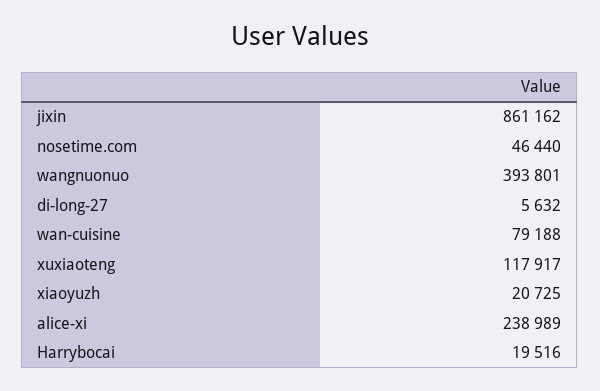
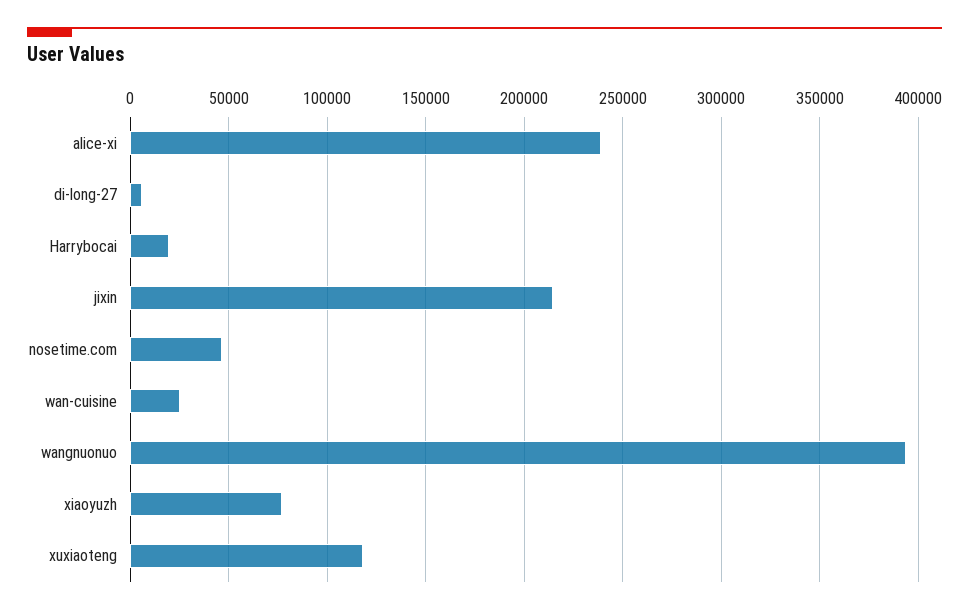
  {
-   "jixin": 861162,
+   "jixin": 215000,
    "nosetime.com": 46440,
    "wangnuonuo": 393801,
    "di-long-27": 5632,
-   "wan-cuisine": 79188,
+   "wan-cuisine": 25000,
    "xuxiaoteng": 117917,
-   "xiaoyuzh": 20725,
+   "xiaoyuzh": 75000,
    "alice-xi": 238989,
    "Harrybocai": 19516
  }

